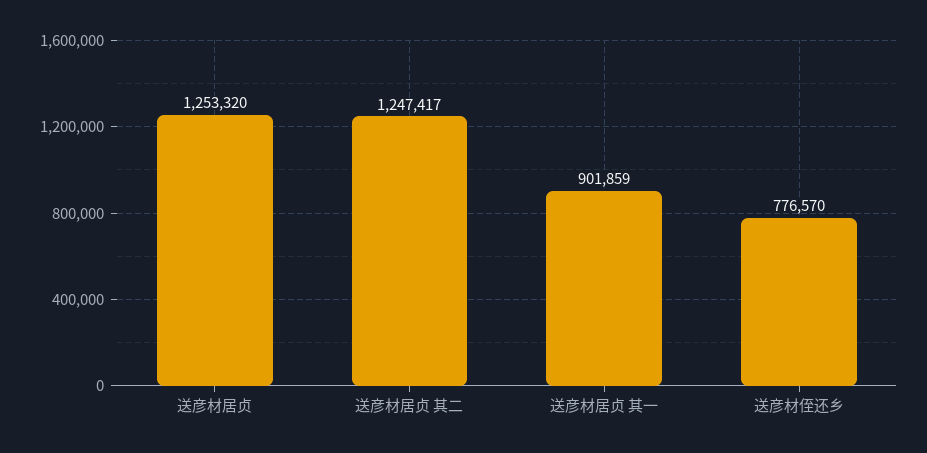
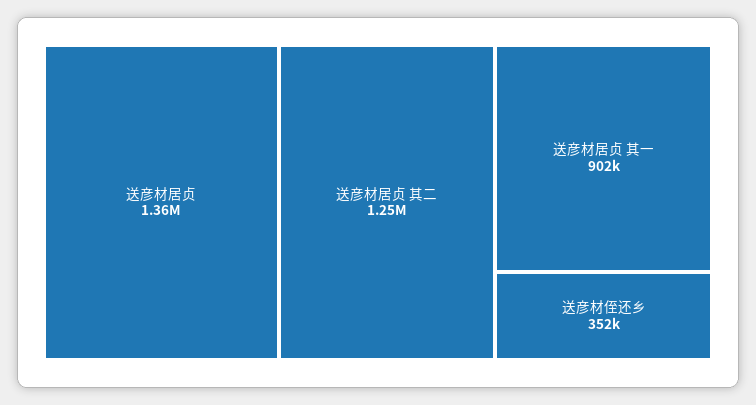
  {
-   "送彦材居贞": 1253320,
+   "送彦材居贞": 1360000,
    "送彦材居贞 其二": 1247417,
    "送彦材居贞 其一": 901859,
-   "送彦材侄还乡": 776570
+   "送彦材侄还乡": 352000
  }

